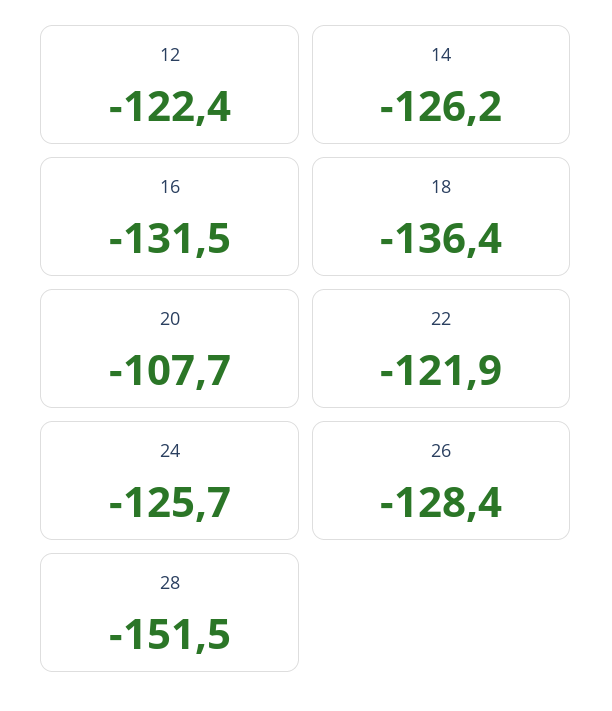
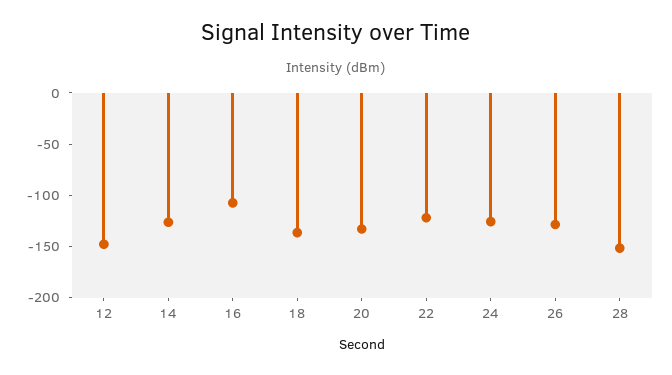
  {
-   "12": -122.4,
+   "12": -150,
    "14": -126.2,
-   "16": -131.5,
+   "16": -110,
    "18": -136.4,
-   "20": -107.7,
+   "20": -130,
    "22": -121.9,
    "24": -125.7,
    "26": -128.4,
    "28": -151.5
  }

